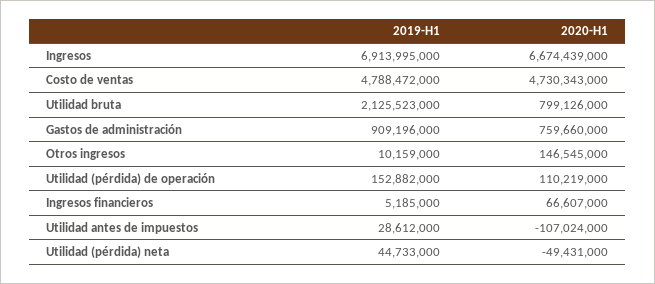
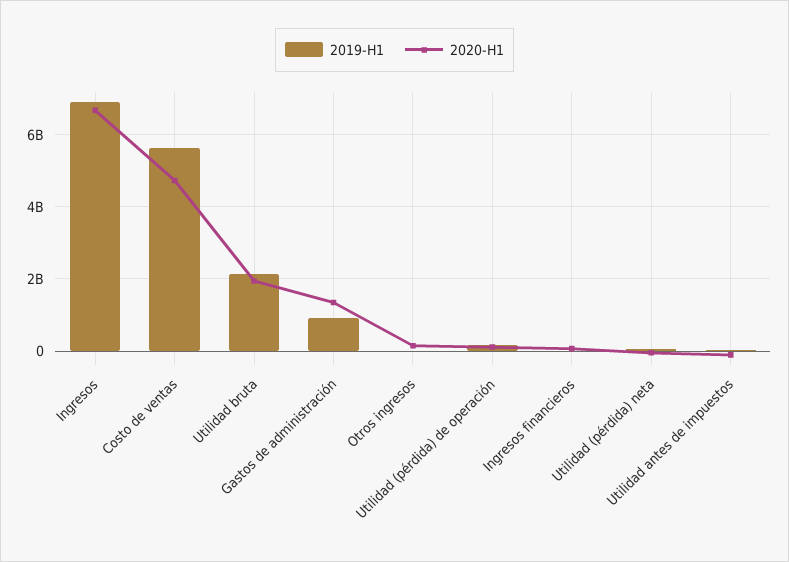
  {
    "2019-H1": {
      "Ingresos": 6913995000,
-     "Costo de ventas": 4788472000,
+     "Costo de ventas": 5600000000,
      "Utilidad bruta": 2125523000,
      "Gastos de administración": 909196000,
      "Otros ingresos": 10159000,
      "Utilidad (pérdida) de operación": 152882000,
      "Ingresos financieros": 5185000,
      "Utilidad antes de impuestos": 28612000,
      "Utilidad (pérdida) neta": 44733000
    },
    "2020-H1": {
      "Ingresos": 6674439000,
      "Costo de ventas": 4730343000,
-     "Utilidad bruta": 799126000,
+     "Utilidad bruta": 2000000000,
-     "Gastos de administración": 759660000,
+     "Gastos de administración": 1400000000,
      "Otros ingresos": 146545000,
      "Utilidad (pérdida) de operación": 110219000,
      "Ingresos financieros": 66607000,
      "Utilidad antes de impuestos": -107024000,
      "Utilidad (pérdida) neta": -49431000
    }
  }

